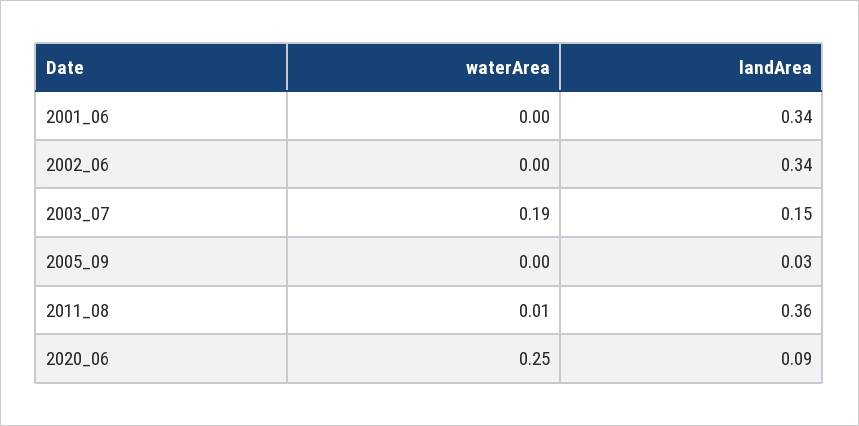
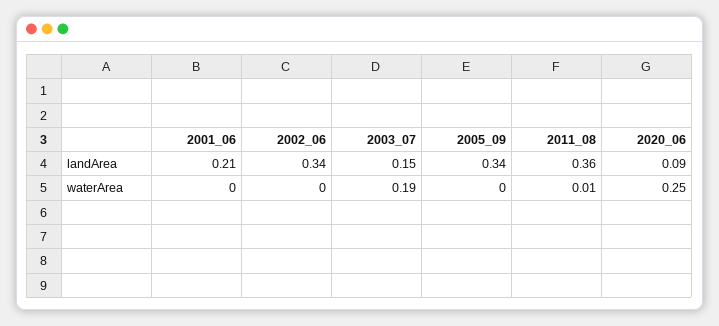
  {
    "waterArea": {
      "2001_06": 0,
      "2002_06": 0,
      "2003_07": 0.19,
      "2005_09": 0,
      "2011_08": 0.01,
      "2020_06": 0.25
    },
    "landArea": {
-     "2001_06": 0.34,
+     "2001_06": 0.21,
      "2002_06": 0.34,
      "2003_07": 0.15,
-     "2005_09": 0.03,
+     "2005_09": 0.34,
      "2011_08": 0.36,
      "2020_06": 0.09
    }
  }

